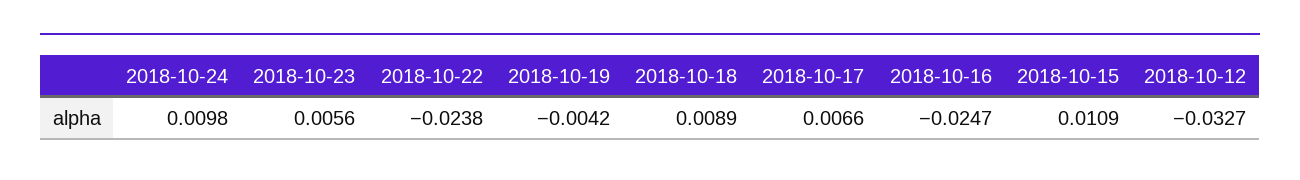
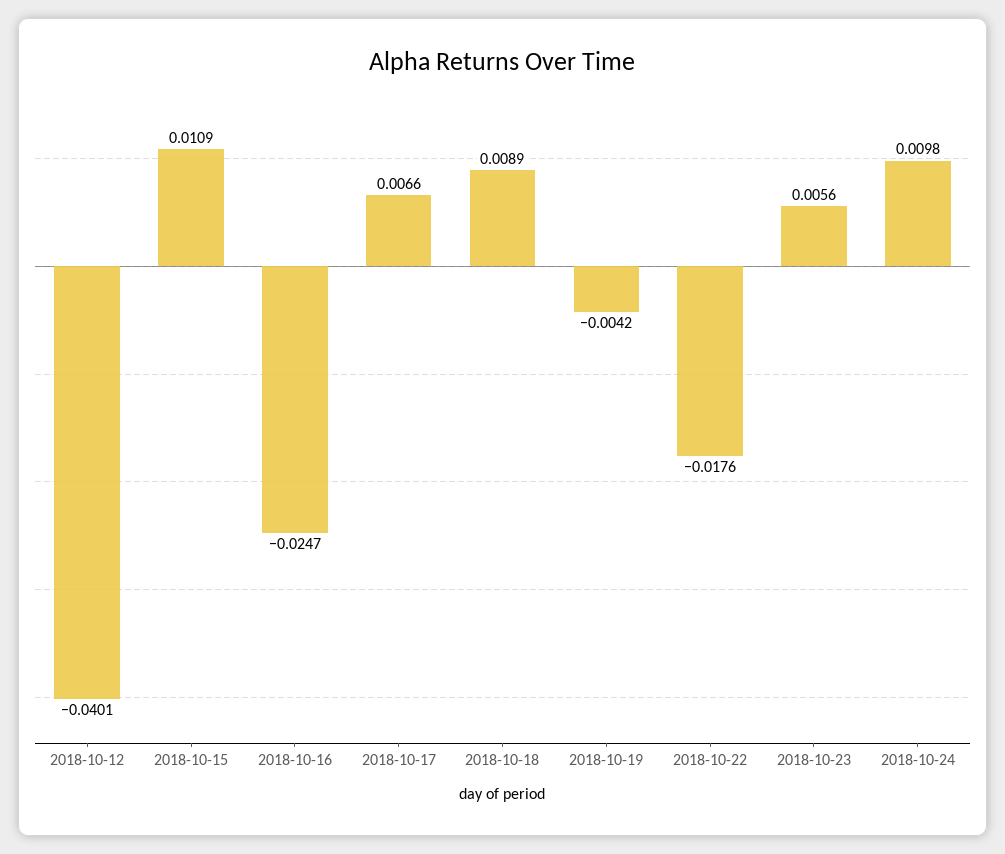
  {
    "2018-10-24": 0.0098,
    "2018-10-23": 0.0056,
-   "2018-10-22": -0.0238,
+   "2018-10-22": -0.0176,
    "2018-10-19": -0.0042,
    "2018-10-18": 0.0089,
    "2018-10-17": 0.0066,
    "2018-10-16": -0.0247,
    "2018-10-15": 0.0109,
-   "2018-10-12": -0.0327
+   "2018-10-12": -0.0401
  }

